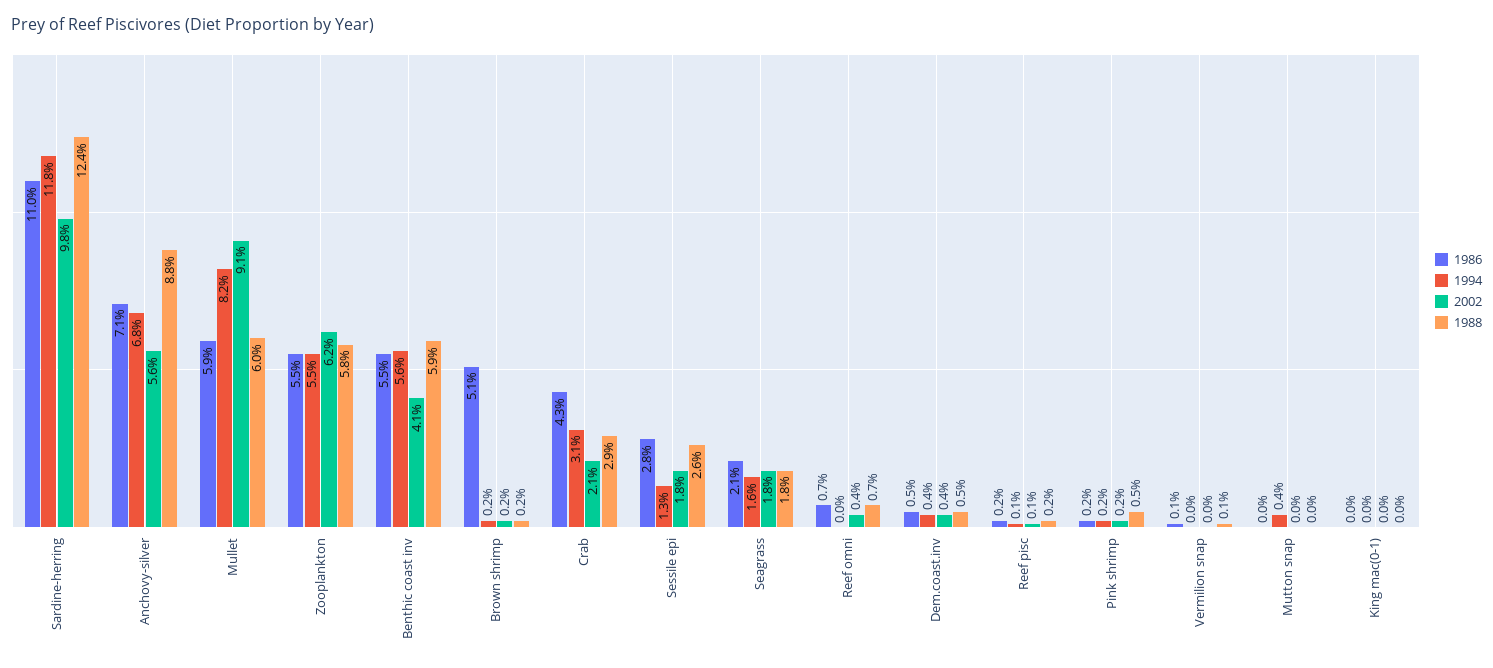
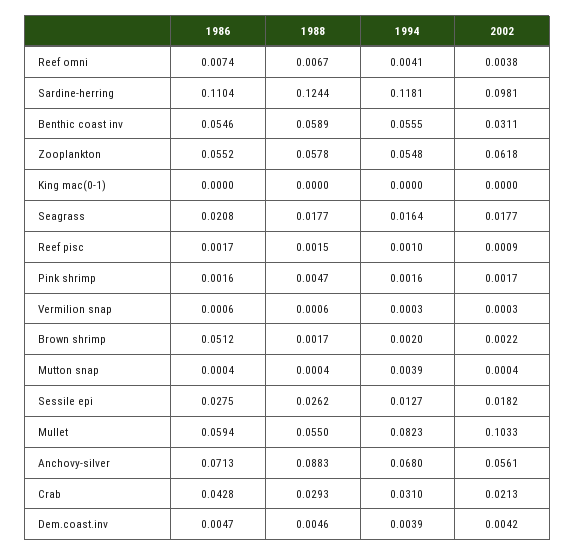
  {
    "1986": {
      "Sardine-herring": 0.1104,
      "Anchovy-silver": 0.0713,
      "Mullet": 0.0594,
      "Zooplankton": 0.0552,
      "Benthic coast inv": 0.0546,
      "Brown shrimp": 0.0512,
      "Crab": 0.0428,
      "Sessile epi": 0.0275,
      "Seagrass": 0.0208,
      "Reef omni": 0.0074,
      "Dem.coast.inv": 0.0047,
      "Reef pisc": 0.0017,
      "Pink shrimp": 0.0016,
      "Vermilion snap": 0.0006,
      "Mutton snap": 0.0004,
      "King mac(0-1)": 0
    },
    "1994": {
      "Sardine-herring": 0.1181,
      "Anchovy-silver": 0.068,
      "Mullet": 0.0823,
      "Zooplankton": 0.0548,
      "Benthic coast inv": 0.0555,
      "Brown shrimp": 0.002,
      "Crab": 0.031,
      "Sessile epi": 0.0127,
      "Seagrass": 0.0164,
-     "Reef omni": 0,
+     "Reef omni": 0.0041,
      "Dem.coast.inv": 0.0039,
      "Reef pisc": 0.001,
      "Pink shrimp": 0.0016,
      "Vermilion snap": 0.0003,
      "Mutton snap": 0.0039,
      "King mac(0-1)": 0
    },
    "2002": {
      "Sardine-herring": 0.0981,
      "Anchovy-silver": 0.0561,
-     "Mullet": 0.091,
+     "Mullet": 0.1033,
      "Zooplankton": 0.0618,
-     "Benthic coast inv": 0.041,
+     "Benthic coast inv": 0.0311,
      "Brown shrimp": 0.0022,
      "Crab": 0.0213,
      "Sessile epi": 0.0182,
      "Seagrass": 0.0177,
      "Reef omni": 0.0038,
      "Dem.coast.inv": 0.0042,
      "Reef pisc": 0.0009,
      "Pink shrimp": 0.0017,
      "Vermilion snap": 0.0003,
      "Mutton snap": 0.0004,
      "King mac(0-1)": 0
    },
    "1988": {
      "Sardine-herring": 0.1244,
      "Anchovy-silver": 0.0883,
-     "Mullet": 0.06,
+     "Mullet": 0.055,
      "Zooplankton": 0.0578,
      "Benthic coast inv": 0.0589,
      "Brown shrimp": 0.0017,
      "Crab": 0.0293,
      "Sessile epi": 0.0262,
      "Seagrass": 0.0177,
      "Reef omni": 0.0067,
      "Dem.coast.inv": 0.0046,
      "Reef pisc": 0.0015,
      "Pink shrimp": 0.0047,
      "Vermilion snap": 0.0006,
      "Mutton snap": 0.0004,
      "King mac(0-1)": 0
    }
  }

